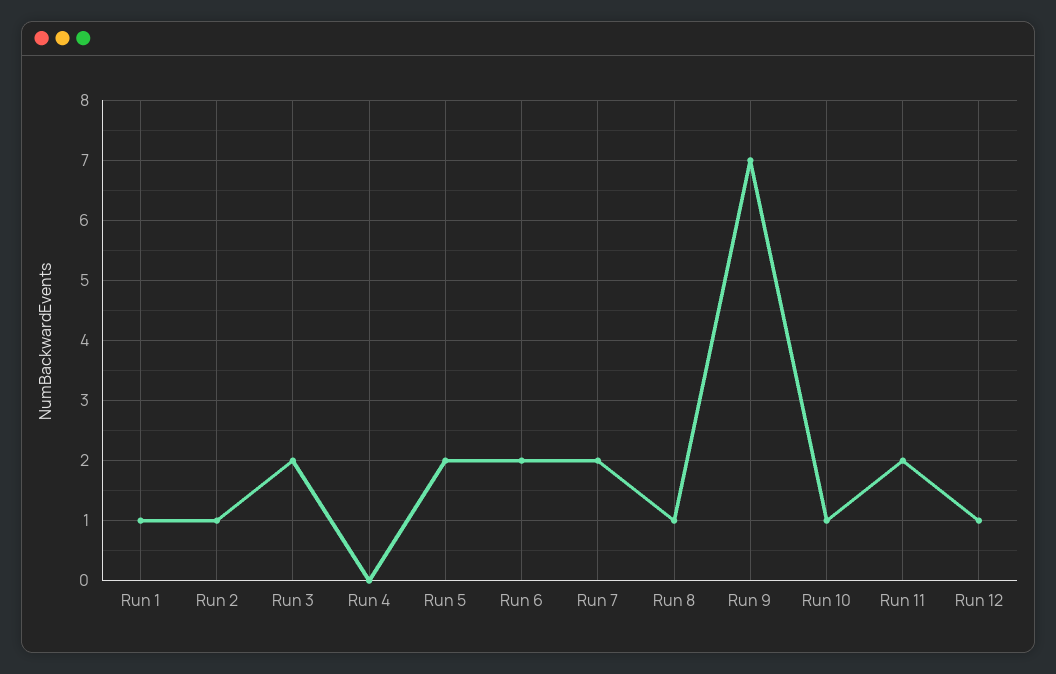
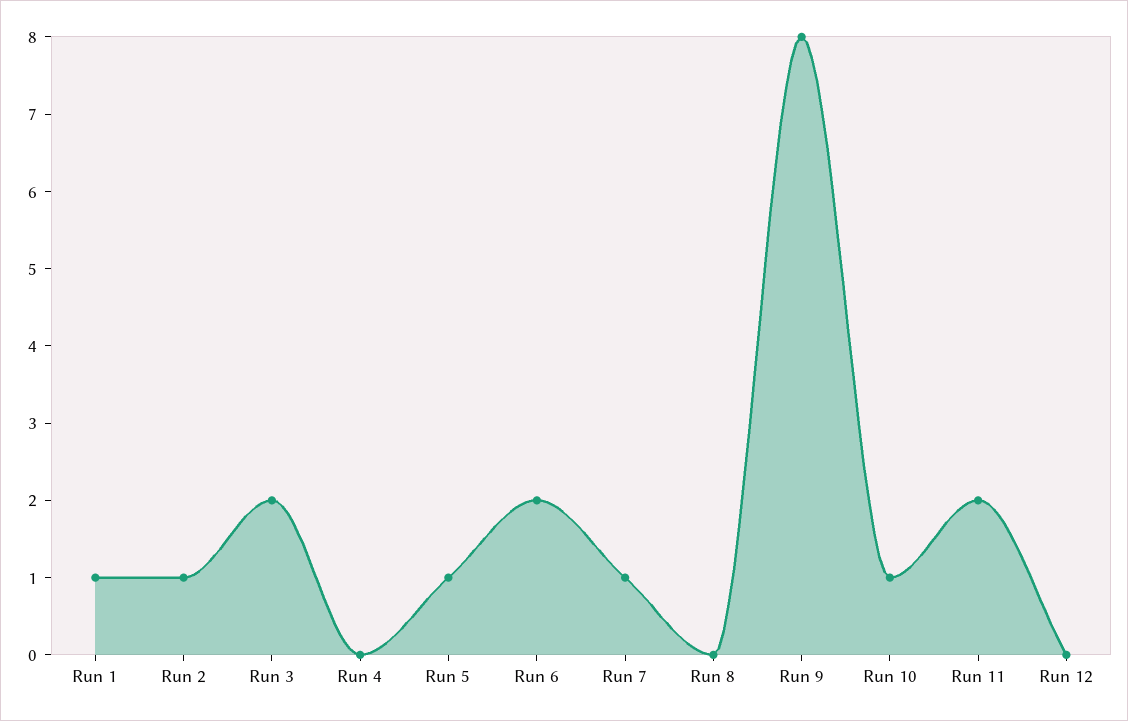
  {
    "Run 1": 1,
    "Run 2": 1,
    "Run 3": 2,
    "Run 4": 0,
-   "Run 5": 2,
+   "Run 5": 1,
    "Run 6": 2,
-   "Run 7": 2,
+   "Run 7": 1,
-   "Run 8": 1,
+   "Run 8": 0,
-   "Run 9": 7,
+   "Run 9": 8,
    "Run 10": 1,
    "Run 11": 2,
-   "Run 12": 1
+   "Run 12": 0
  }

